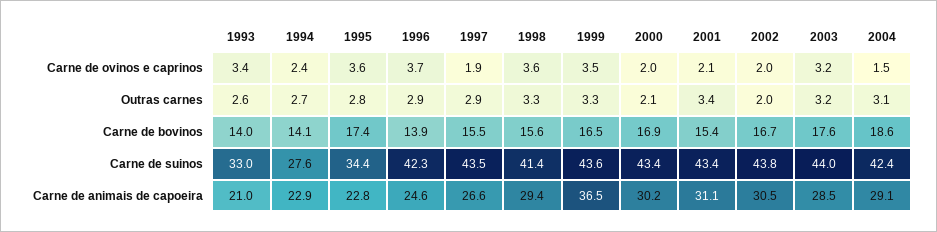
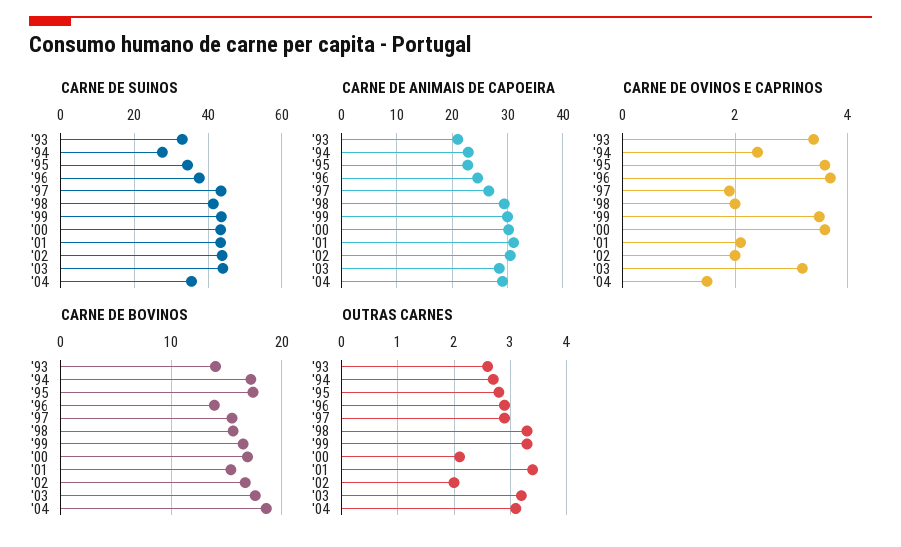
  {
    "Carne de ovinos e caprinos": {
      "1993": 3.4,
      "1994": 2.4,
      "1995": 3.6,
      "1996": 3.7,
      "1997": 1.9,
-     "1998": 3.6,
+     "1998": 2,
      "1999": 3.5,
-     "2000": 2,
+     "2000": 3.5,
      "2001": 2.1,
      "2002": 2,
      "2003": 3.2,
      "2004": 1.5
    },
    "Outras carnes": {
      "1993": 2.6,
      "1994": 2.7,
      "1995": 2.8,
      "1996": 2.9,
      "1997": 2.9,
      "1998": 3.3,
      "1999": 3.3,
      "2000": 2.1,
      "2001": 3.4,
      "2002": 2,
      "2003": 3.2,
      "2004": 3.1
    },
    "Carne de bovinos": {
      "1993": 14,
-     "1994": 14.1,
+     "1994": 17,
      "1995": 17.4,
      "1996": 13.9,
      "1997": 15.5,
      "1998": 15.6,
      "1999": 16.5,
      "2000": 16.9,
      "2001": 15.4,
      "2002": 16.7,
      "2003": 17.6,
      "2004": 18.6
    },
    "Carne de suinos": {
      "1993": 33,
      "1994": 27.6,
      "1995": 34.4,
-     "1996": 42.3,
+     "1996": 38,
      "1997": 43.5,
      "1998": 41.4,
      "1999": 43.6,
      "2000": 43.4,
      "2001": 43.4,
      "2002": 43.8,
      "2003": 44,
-     "2004": 42.4
+     "2004": 36
    },
    "Carne de animais de capoeira": {
      "1993": 21,
      "1994": 22.9,
      "1995": 22.8,
      "1996": 24.6,
      "1997": 26.6,
      "1998": 29.4,
-     "1999": 36.5,
+     "1999": 30,
      "2000": 30.2,
      "2001": 31.1,
      "2002": 30.5,
      "2003": 28.5,
      "2004": 29.1
    }
  }

